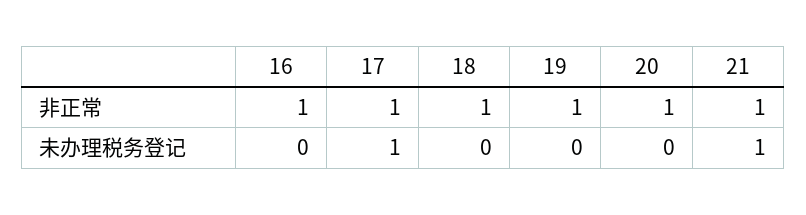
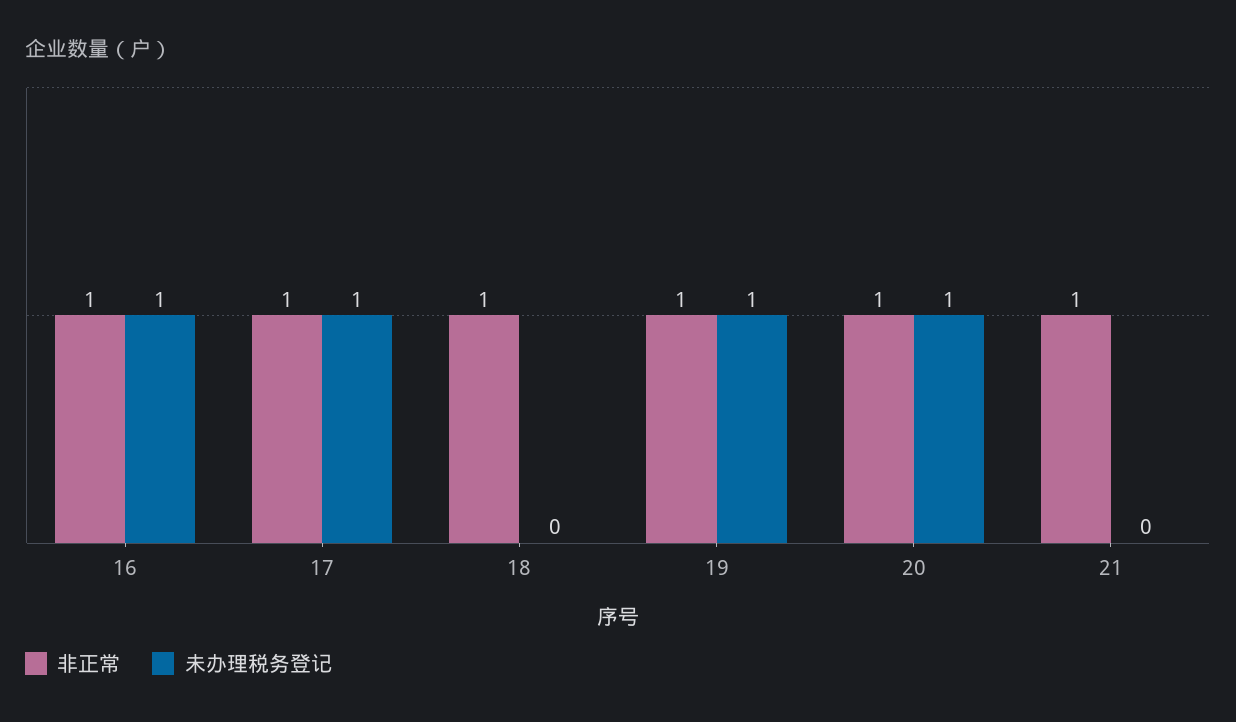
  {
    "非正常": {
      "16": 1,
      "17": 1,
      "18": 1,
      "19": 1,
      "20": 1,
      "21": 1
    },
    "未办理税务登记": {
-     "16": 0,
+     "16": 1,
      "17": 1,
      "18": 0,
-     "19": 0,
+     "19": 1,
-     "20": 0,
+     "20": 1,
-     "21": 1
+     "21": 0
    }
  }

